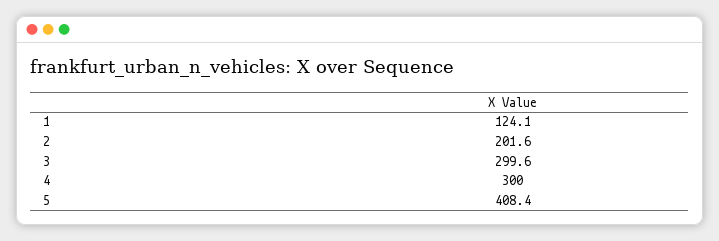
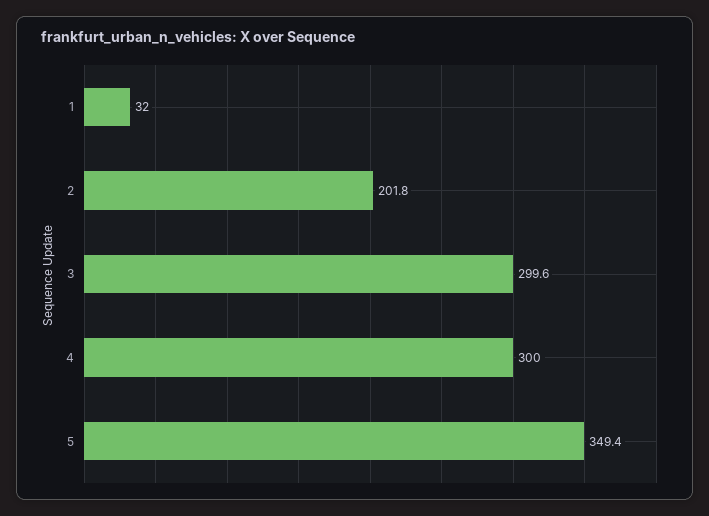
  {
-   "1": 124.1,
+   "1": 32,
-   "2": 201.6,
+   "2": 201.8,
    "3": 299.6,
    "4": 300,
-   "5": 408.4
+   "5": 349.4
  }

